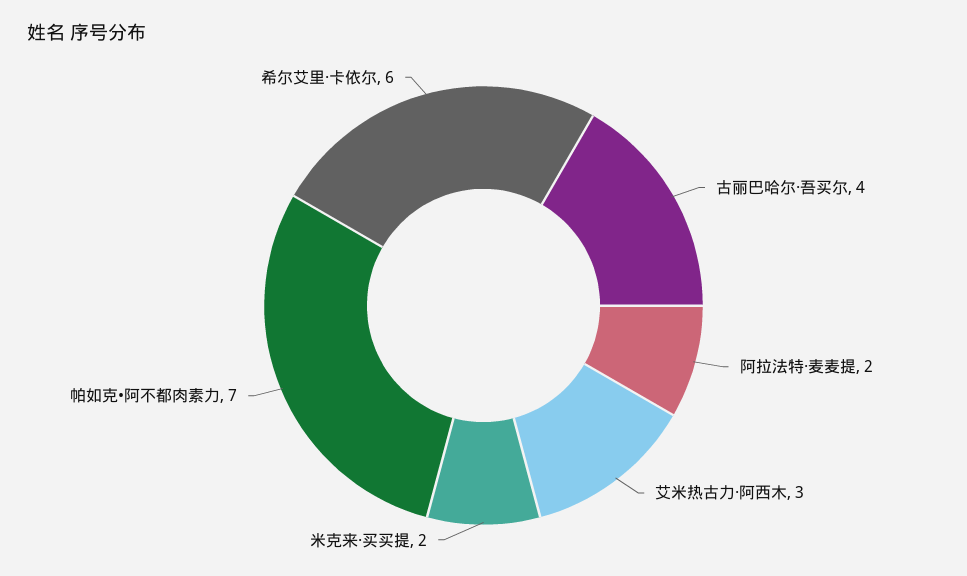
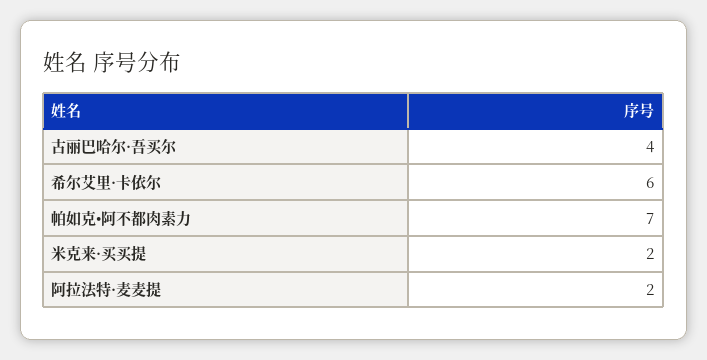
  {
    "古丽巴哈尔·吾买尔": 4,
    "阿拉法特·麦麦提": 2,
-   "艾米热古力·阿西木": 3,
    "米克来·买买提": 2,
    "帕如克•阿不都肉素力": 7,
    "希尔艾里·卡依尔": 6
  }

